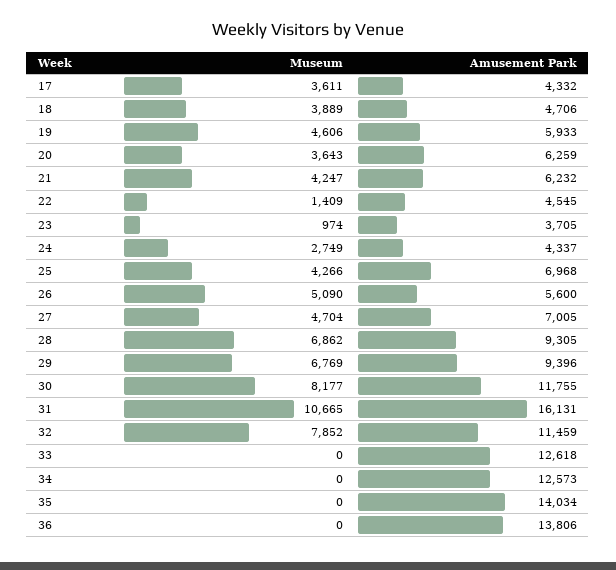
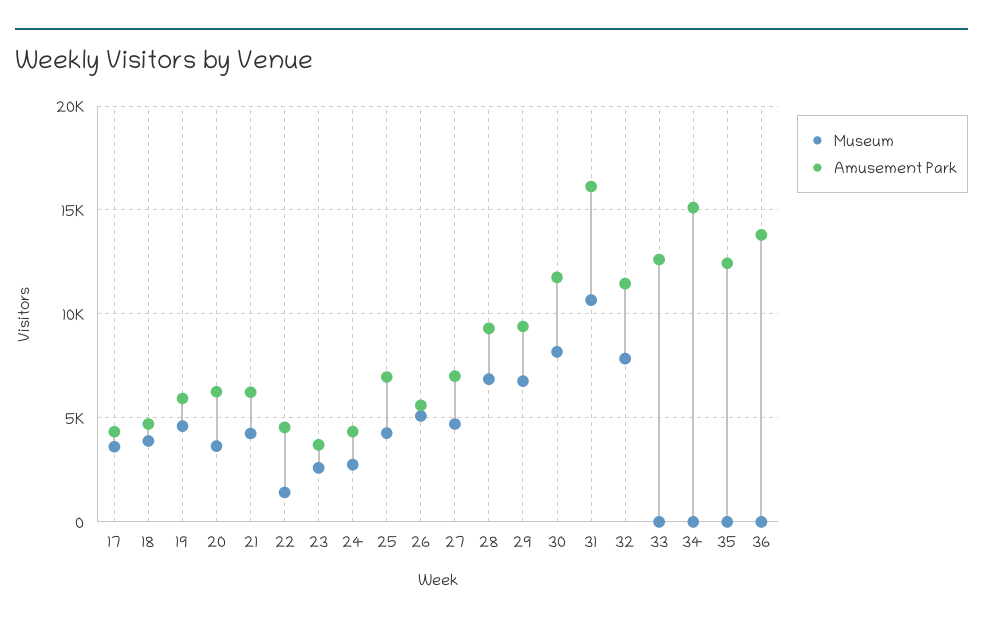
  {
    "Museum": {
      "17": 3611,
      "18": 3889,
      "19": 4606,
      "20": 3643,
      "21": 4247,
      "22": 1409,
-     "23": 974,
+     "23": 2500,
      "24": 2749,
      "25": 4266,
      "26": 5090,
      "27": 4704,
      "28": 6862,
      "29": 6769,
      "30": 8177,
      "31": 10665,
      "32": 7852,
      "33": 0,
      "34": 0,
      "35": 0,
      "36": 0
    },
    "Amusement Park": {
      "17": 4332,
      "18": 4706,
      "19": 5933,
      "20": 6259,
      "21": 6232,
      "22": 4545,
      "23": 3705,
      "24": 4337,
      "25": 6968,
      "26": 5600,
      "27": 7005,
      "28": 9305,
      "29": 9396,
      "30": 11755,
      "31": 16131,
      "32": 11459,
      "33": 12618,
-     "34": 12573,
+     "34": 15000,
-     "35": 14034,
+     "35": 12500,
      "36": 13806
    }
  }

